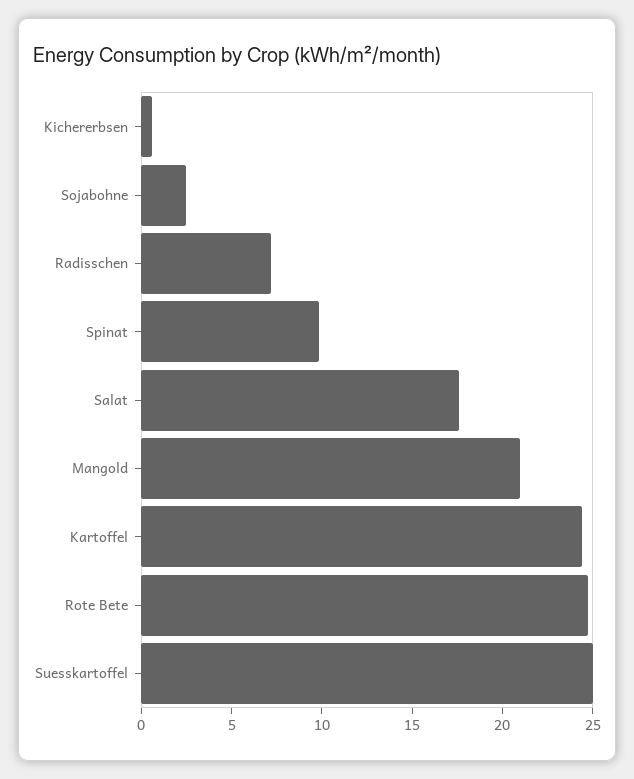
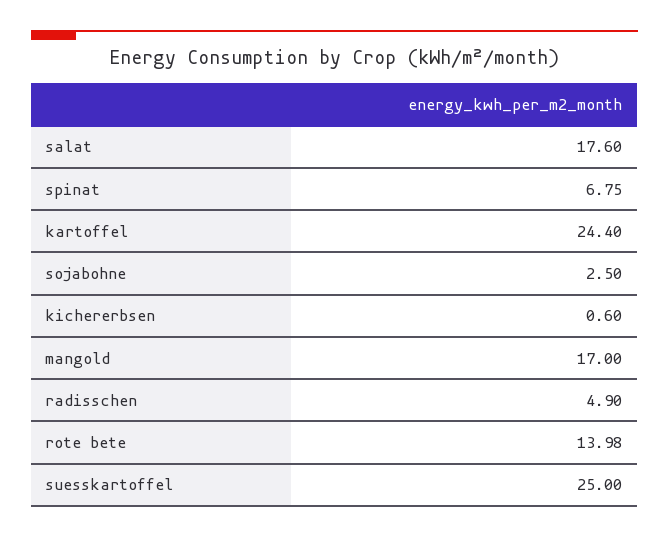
  {
    "Kichererbsen": 0.6,
    "Sojabohne": 2.5,
-   "Radisschen": 7,
+   "Radisschen": 4.9,
-   "Spinat": 10,
+   "Spinat": 6.75,
    "Salat": 17.6,
-   "Mangold": 21,
+   "Mangold": 17,
    "Kartoffel": 24.4,
-   "Rote Bete": 25,
+   "Rote Bete": 13.98,
    "Suesskartoffel": 25
  }

